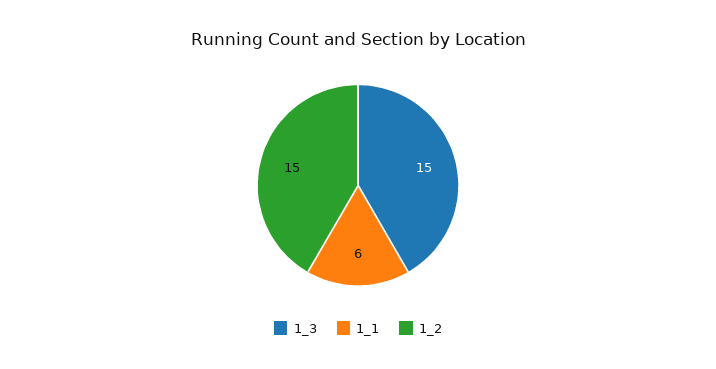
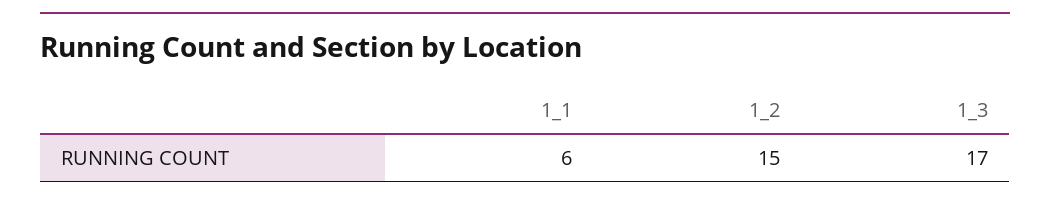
  {
-   "1_3": 15,
+   "1_3": 17,
    "1_1": 6,
    "1_2": 15
  }

